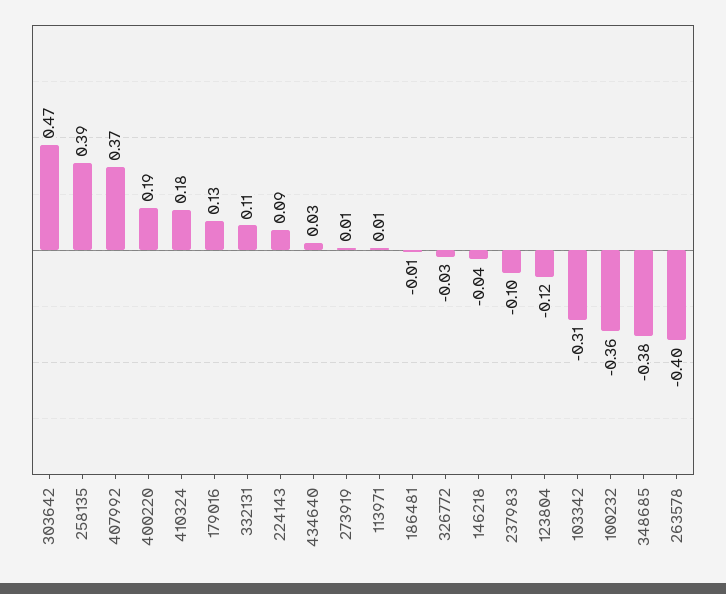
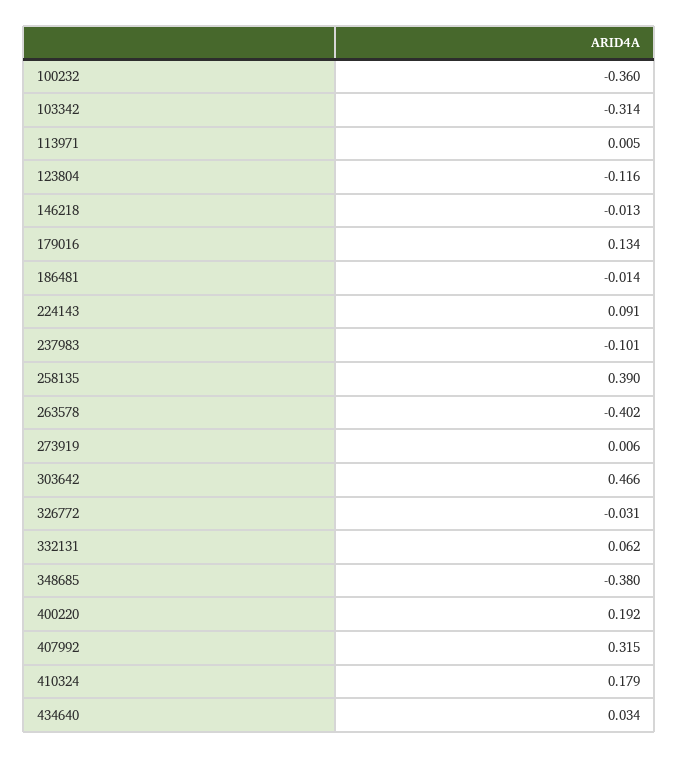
  {
    "303642": 0.466,
    "258135": 0.39,
-   "407992": 0.37,
+   "407992": 0.315,
    "400220": 0.192,
    "410324": 0.179,
    "179016": 0.134,
-   "332131": 0.11,
+   "332131": 0.062,
    "224143": 0.091,
    "434640": 0.034,
    "273919": 0.006,
    "113971": 0.005,
    "186481": -0.014,
    "326772": -0.031,
-   "146218": -0.04,
+   "146218": -0.013,
    "237983": -0.101,
    "123804": -0.116,
    "103342": -0.314,
    "100232": -0.36,
    "348685": -0.38,
    "263578": -0.402
  }

